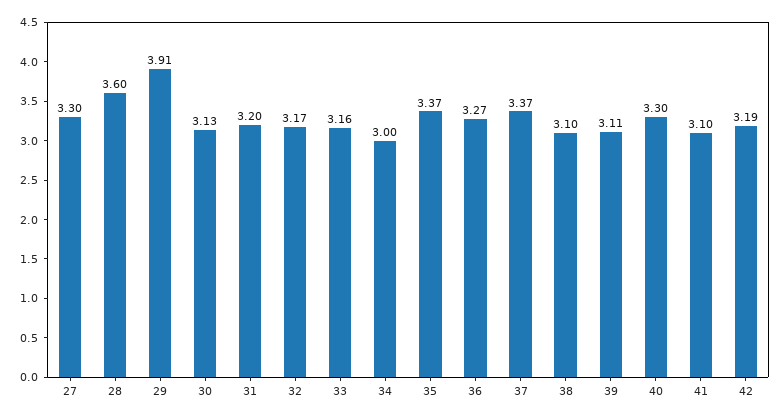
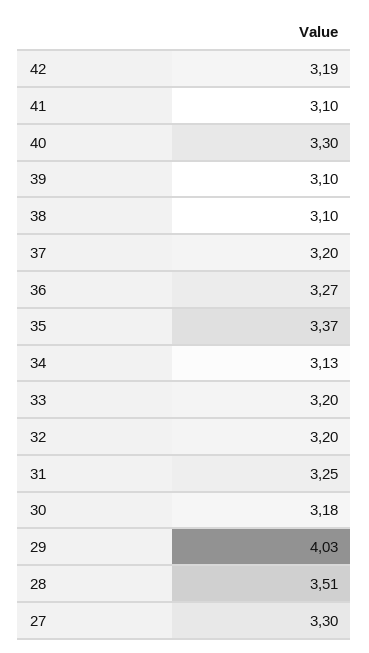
  {
    "27": 3.3,
-   "28": 3.6,
+   "28": 3.51,
-   "29": 3.91,
+   "29": 4.03,
-   "30": 3.13,
+   "30": 3.18,
-   "31": 3.2,
+   "31": 3.25,
-   "32": 3.17,
+   "32": 3.2,
-   "33": 3.16,
+   "33": 3.2,
-   "34": 3,
+   "34": 3.13,
    "35": 3.37,
    "36": 3.27,
-   "37": 3.37,
+   "37": 3.2,
    "38": 3.1,
-   "39": 3.11,
+   "39": 3.1,
    "40": 3.3,
    "41": 3.1,
    "42": 3.19
  }

